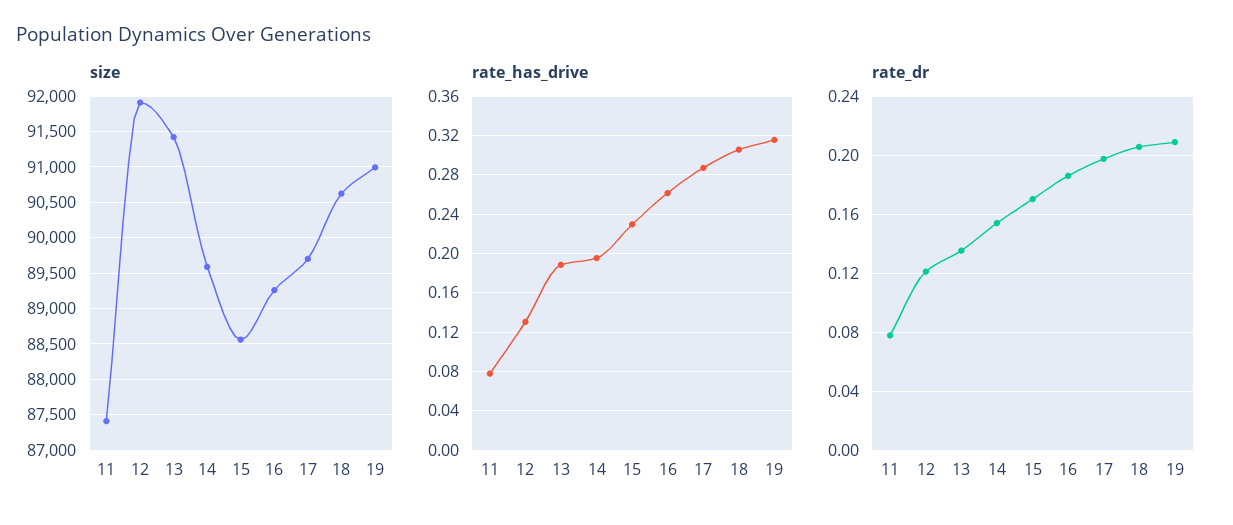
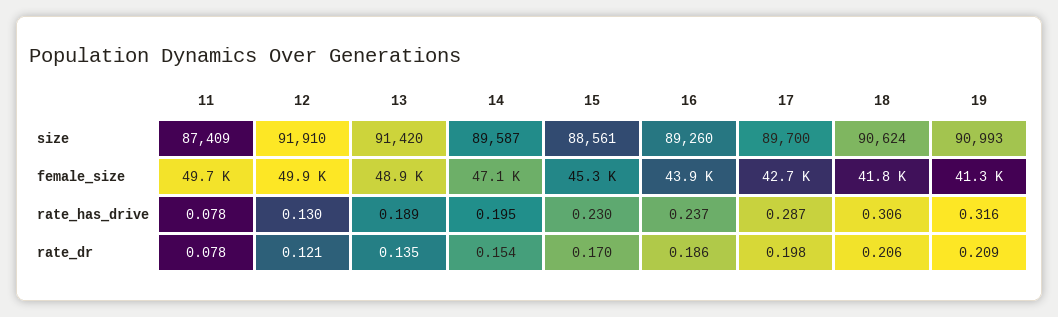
  {
    "size": {
      "11": 87409,
      "12": 91910,
      "13": 91420,
      "14": 89587,
      "15": 88561,
      "16": 89260,
      "17": 89700,
      "18": 90624,
      "19": 90993
    },
    "rate_has_drive": {
      "11": 0.078,
      "12": 0.13,
      "13": 0.189,
      "14": 0.195,
      "15": 0.23,
-     "16": 0.26,
+     "16": 0.237,
      "17": 0.287,
      "18": 0.306,
      "19": 0.316
    },
    "rate_dr": {
      "11": 0.078,
      "12": 0.121,
      "13": 0.135,
      "14": 0.154,
      "15": 0.17,
      "16": 0.186,
      "17": 0.198,
      "18": 0.206,
      "19": 0.209
-   }
+   },
+   "female_size": {
+     "11": 49700,
+     "12": 49900,
+     "13": 48900,
+     "14": 47100,
+     "15": 45300,
+     "16": 43900,
+     "17": 42700,
+     "18": 41800,
+     "19": 41300
+   }
  }

